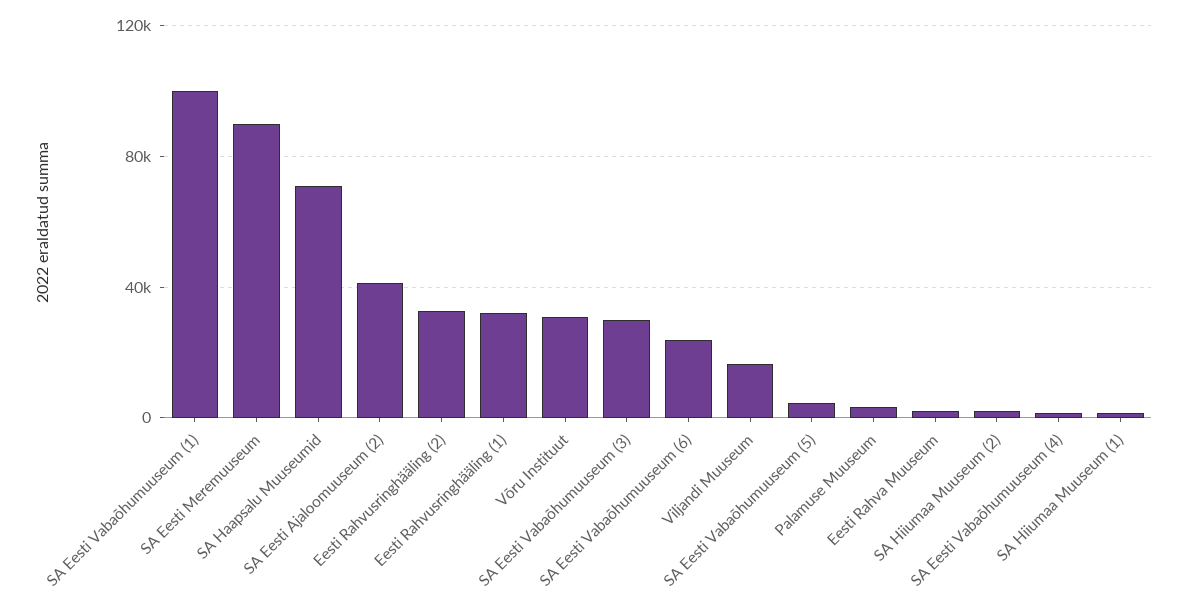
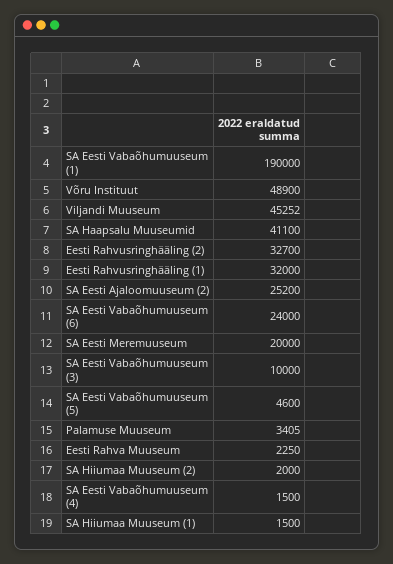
  {
-   "SA Eesti Vabaõhumuuseum (1)": 100000,
+   "SA Eesti Vabaõhumuuseum (1)": 190000,
-   "SA Eesti Meremuuseum": 90000,
+   "SA Eesti Meremuuseum": 20000,
-   "SA Haapsalu Muuseumid": 70000,
+   "SA Haapsalu Muuseumid": 41100,
-   "SA Eesti Ajaloomuuseum (2)": 40000,
+   "SA Eesti Ajaloomuuseum (2)": 25200,
    "Eesti Rahvusringhääling (2)": 32700,
    "Eesti Rahvusringhääling (1)": 32000,
-   "Võru Instituut": 30000,
+   "Võru Instituut": 48900,
-   "SA Eesti Vabaõhumuuseum (3)": 30000,
+   "SA Eesti Vabaõhumuuseum (3)": 10000,
    "SA Eesti Vabaõhumuuseum (6)": 24000,
-   "Viljandi Muuseum": 15000,
+   "Viljandi Muuseum": 45252,
    "SA Eesti Vabaõhumuuseum (5)": 4600,
    "Palamuse Muuseum": 3405,
    "Eesti Rahva Muuseum": 2250,
    "SA Hiiumaa Muuseum (2)": 2000,
    "SA Eesti Vabaõhumuuseum (4)": 1500,
    "SA Hiiumaa Muuseum (1)": 1500
  }

